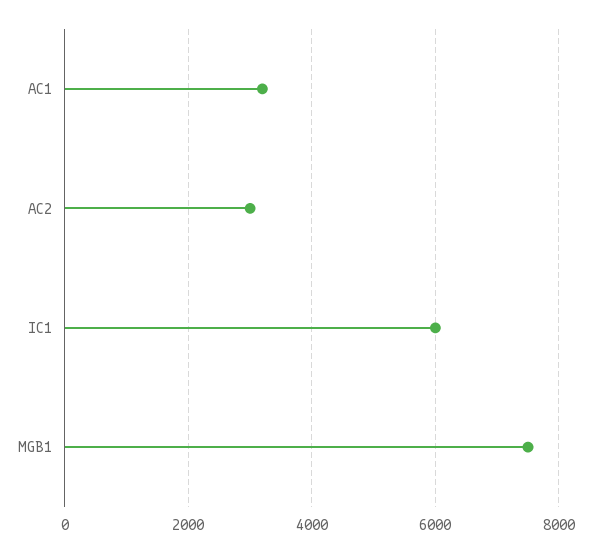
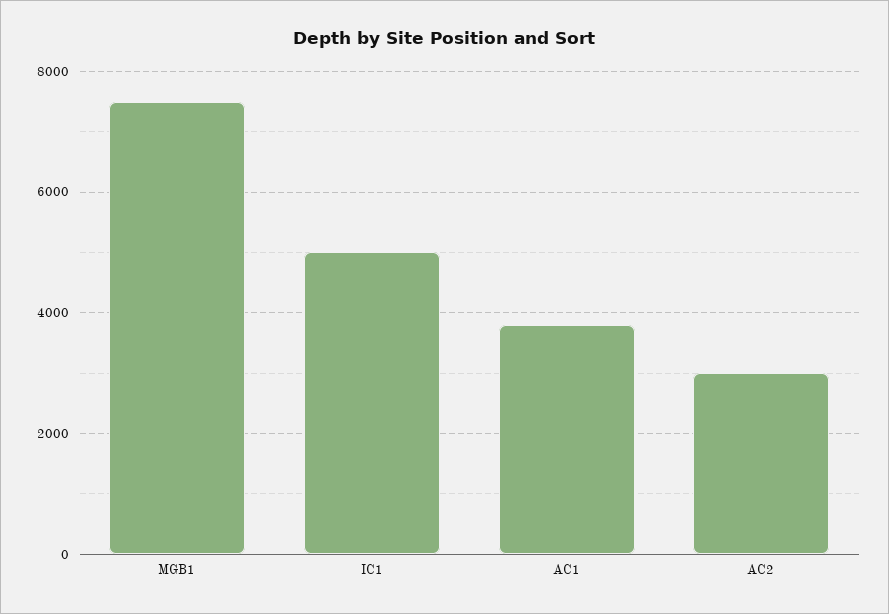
  {
-   "AC1": 3200,
+   "AC1": 3800,
    "AC2": 3000,
-   "IC1": 6000,
+   "IC1": 5000,
    "MGB1": 7600
  }

